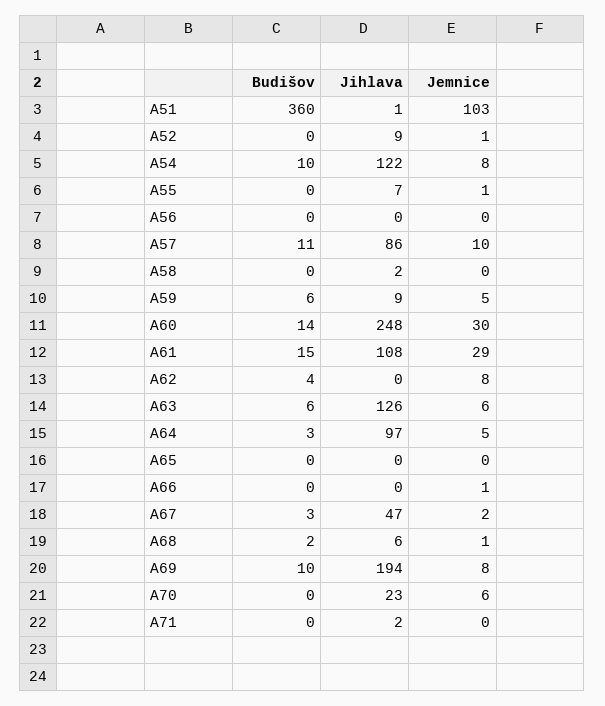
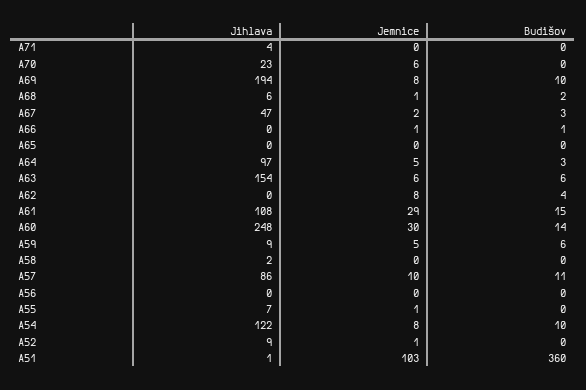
  {
    "Budišov": {
      "A51": 360,
      "A52": 0,
      "A54": 10,
      "A55": 0,
      "A56": 0,
      "A57": 11,
      "A58": 0,
      "A59": 6,
      "A60": 14,
      "A61": 15,
      "A62": 4,
      "A63": 6,
      "A64": 3,
      "A65": 0,
-     "A66": 0,
+     "A66": 1,
      "A67": 3,
      "A68": 2,
      "A69": 10,
      "A70": 0,
      "A71": 0
    },
    "Jihlava": {
      "A51": 1,
      "A52": 9,
      "A54": 122,
      "A55": 7,
      "A56": 0,
      "A57": 86,
      "A58": 2,
      "A59": 9,
      "A60": 248,
      "A61": 108,
      "A62": 0,
-     "A63": 126,
+     "A63": 154,
      "A64": 97,
      "A65": 0,
      "A66": 0,
      "A67": 47,
      "A68": 6,
      "A69": 194,
      "A70": 23,
-     "A71": 2
+     "A71": 4
    },
    "Jemnice": {
      "A51": 103,
      "A52": 1,
      "A54": 8,
      "A55": 1,
      "A56": 0,
      "A57": 10,
      "A58": 0,
      "A59": 5,
      "A60": 30,
      "A61": 29,
      "A62": 8,
      "A63": 6,
      "A64": 5,
      "A65": 0,
      "A66": 1,
      "A67": 2,
      "A68": 1,
      "A69": 8,
      "A70": 6,
      "A71": 0
    }
  }

